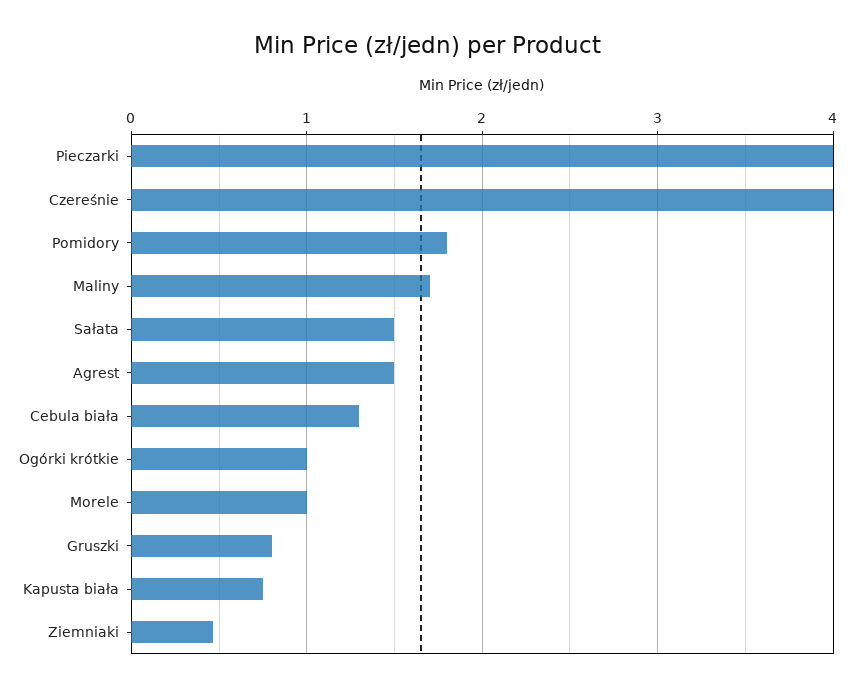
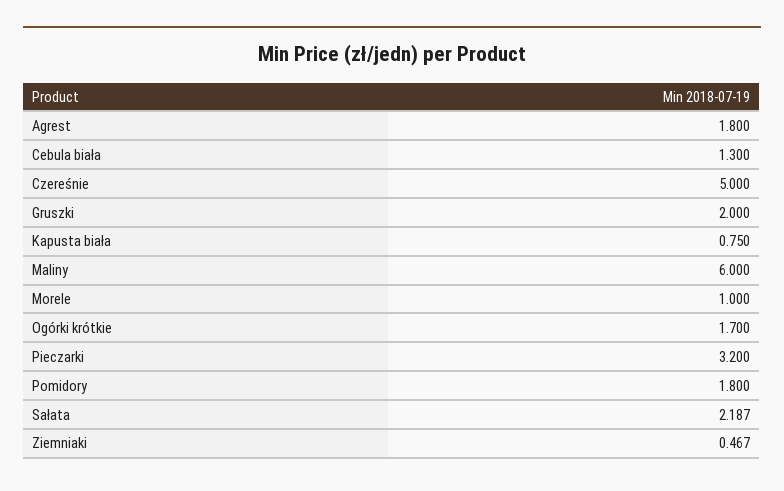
  {
-   "Pieczarki": 4,
+   "Pieczarki": 3.2,
-   "Czereśnie": 4,
+   "Czereśnie": 5,
    "Pomidory": 1.8,
-   "Maliny": 1.7,
+   "Maliny": 6,
-   "Sałata": 1.5,
+   "Sałata": 2.187,
-   "Agrest": 1.5,
+   "Agrest": 1.8,
    "Cebula biała": 1.3,
-   "Ogórki krótkie": 1,
+   "Ogórki krótkie": 1.7,
    "Morele": 1,
-   "Gruszki": 0.8,
+   "Gruszki": 2,
    "Kapusta biała": 0.75,
    "Ziemniaki": 0.467
  }

